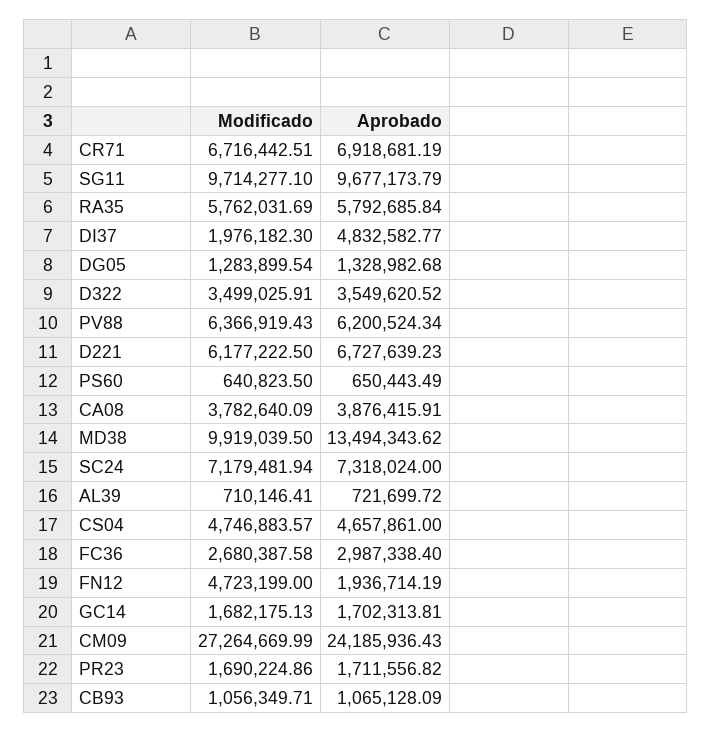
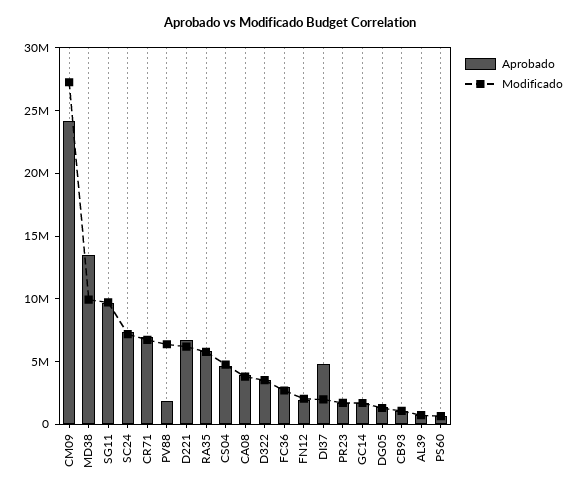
  {
    "Modificado": {
      "CR71": 6716442.51,
      "SG11": 9714277.1,
      "RA35": 5762031.69,
      "DI37": 1976182.3,
      "DG05": 1283899.54,
      "D322": 3499025.91,
      "PV88": 6366919.43,
      "D221": 6177222.5,
      "PS60": 640823.5,
      "CA08": 3782640.09,
      "MD38": 9919039.5,
      "SC24": 7179481.94,
      "AL39": 710146.41,
      "CS04": 4746883.57,
      "FC36": 2680387.58,
-     "FN12": 4723199,
+     "FN12": 2000000,
      "GC14": 1682175.13,
      "CM09": 27264669.99,
      "PR23": 1690224.86,
      "CB93": 1056349.71
    },
    "Aprobado": {
      "CR71": 6918681.19,
      "SG11": 9677173.79,
      "RA35": 5792685.84,
      "DI37": 4832582.77,
      "DG05": 1328982.68,
      "D322": 3549620.52,
-     "PV88": 6200524.34,
+     "PV88": 2000000,
      "D221": 6727639.23,
      "PS60": 650443.49,
      "CA08": 3876415.91,
      "MD38": 13494343.62,
      "SC24": 7318024,
      "AL39": 721699.72,
      "CS04": 4657861,
      "FC36": 2987338.4,
      "FN12": 1936714.19,
      "GC14": 1702313.81,
      "CM09": 24185936.43,
      "PR23": 1711556.82,
      "CB93": 1065128.09
    }
  }

